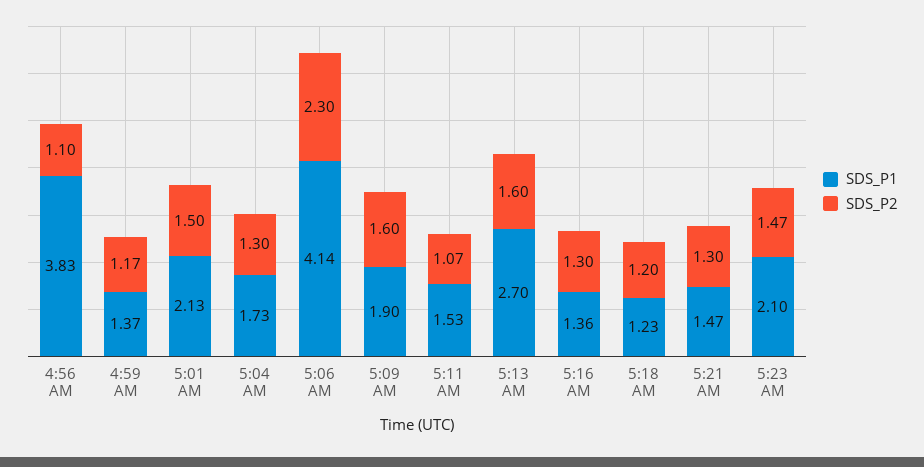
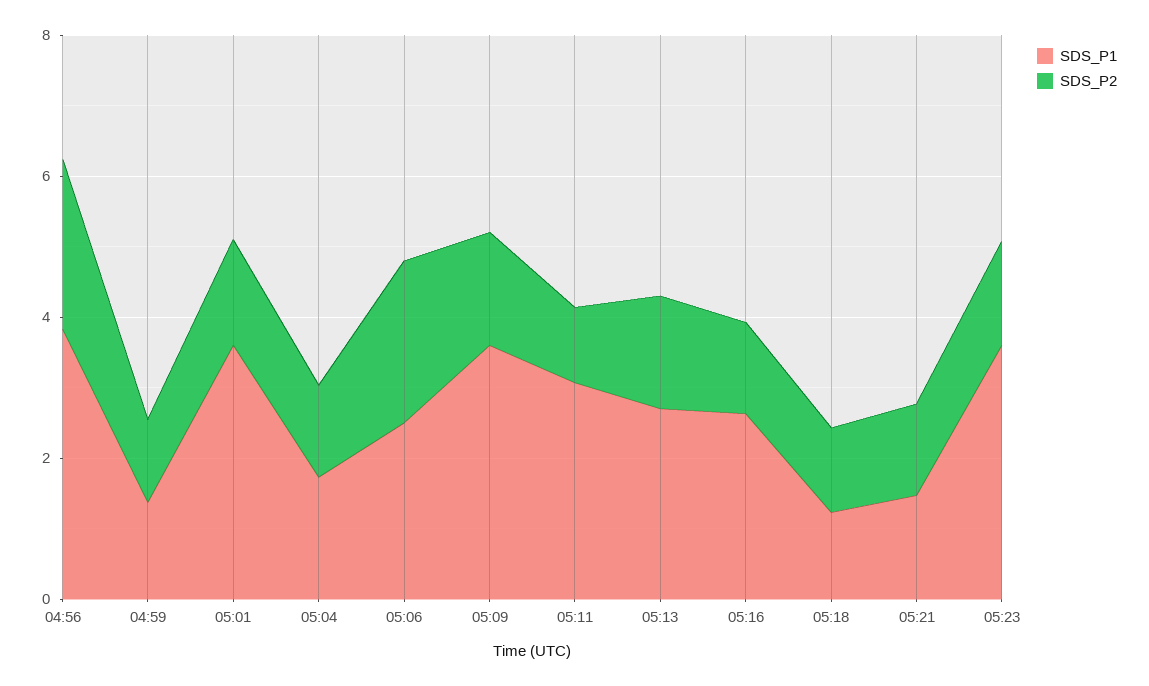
  {
    "SDS_P1": {
      "4:56 AM": 3.83,
      "4:59 AM": 1.37,
-     "5:01 AM": 2.13,
+     "5:01 AM": 3.5,
      "5:04 AM": 1.73,
-     "5:06 AM": 4.14,
+     "5:06 AM": 2.5,
-     "5:09 AM": 1.9,
+     "5:09 AM": 3.5,
-     "5:11 AM": 1.53,
+     "5:11 AM": 3,
      "5:13 AM": 2.7,
-     "5:16 AM": 1.36,
+     "5:16 AM": 2.5,
      "5:18 AM": 1.23,
      "5:21 AM": 1.47,
-     "5:23 AM": 2.1
+     "5:23 AM": 3.5
    },
    "SDS_P2": {
-     "4:56 AM": 1.1,
+     "4:56 AM": 2.5,
      "4:59 AM": 1.17,
      "5:01 AM": 1.5,
      "5:04 AM": 1.3,
      "5:06 AM": 2.3,
      "5:09 AM": 1.6,
      "5:11 AM": 1.07,
      "5:13 AM": 1.6,
      "5:16 AM": 1.3,
      "5:18 AM": 1.2,
      "5:21 AM": 1.3,
      "5:23 AM": 1.47
    }
  }

